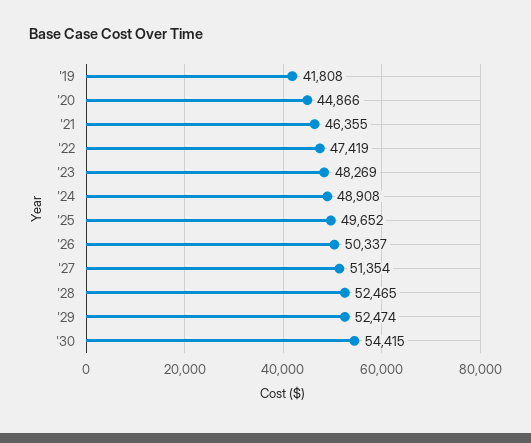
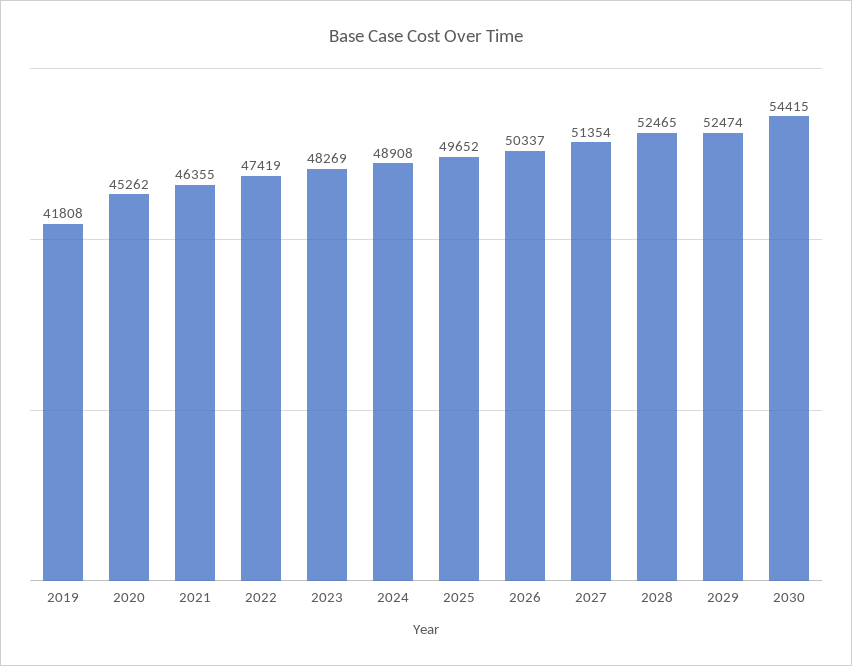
  {
    "'19": 41808,
-   "'20": 44866,
+   "'20": 45262,
    "'21": 46355,
    "'22": 47419,
    "'23": 48269,
    "'24": 48908,
    "'25": 49652,
    "'26": 50337,
    "'27": 51354,
    "'28": 52465,
    "'29": 52474,
    "'30": 54415
  }

